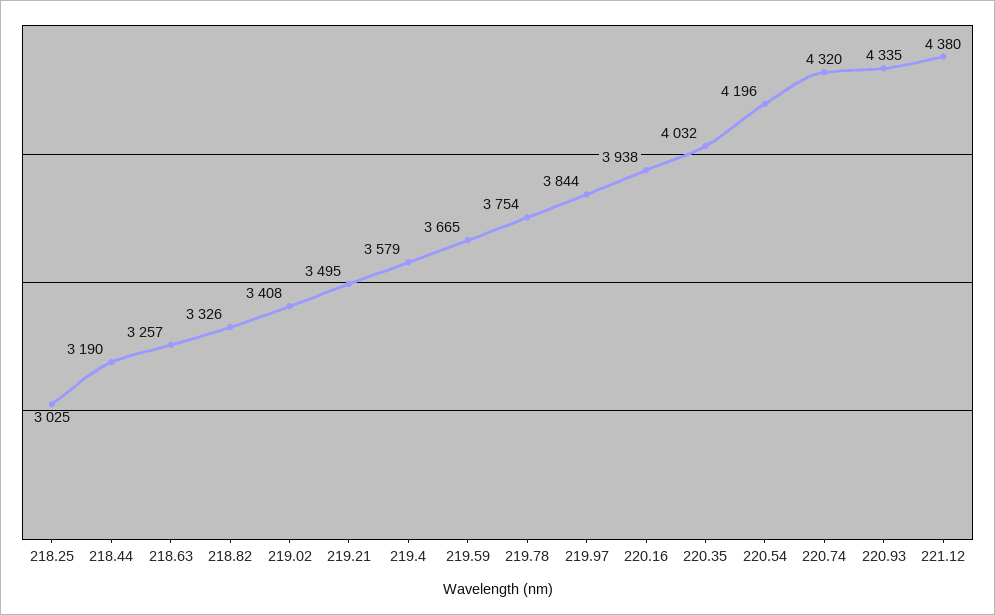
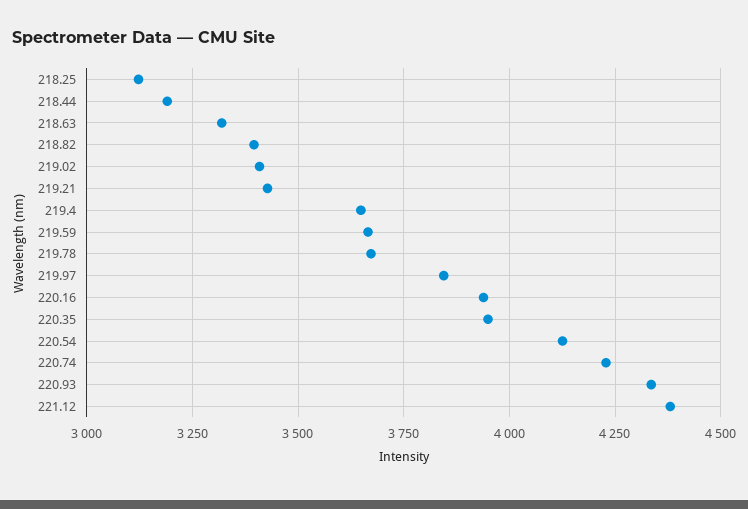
  {
-   "218.25": 3025,
+   "218.25": 3125,
    "218.44": 3190,
-   "218.63": 3257,
+   "218.63": 3325,
-   "218.82": 3326,
+   "218.82": 3400,
    "219.02": 3408,
-   "219.21": 3495,
+   "219.21": 3425,
-   "219.4": 3579,
+   "219.4": 3650,
    "219.59": 3665,
-   "219.78": 3754,
+   "219.78": 3675,
    "219.97": 3844,
    "220.16": 3938,
-   "220.35": 4032,
+   "220.35": 3950,
-   "220.54": 4196,
+   "220.54": 4125,
-   "220.74": 4320,
+   "220.74": 4225,
    "220.93": 4335,
    "221.12": 4380
  }

